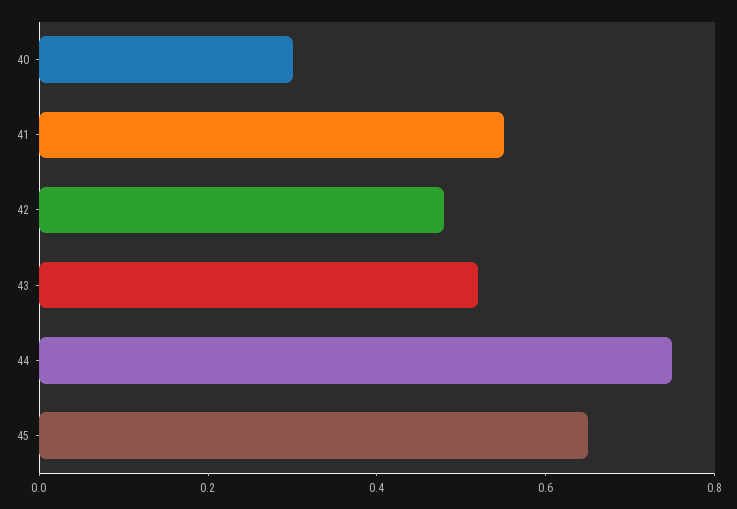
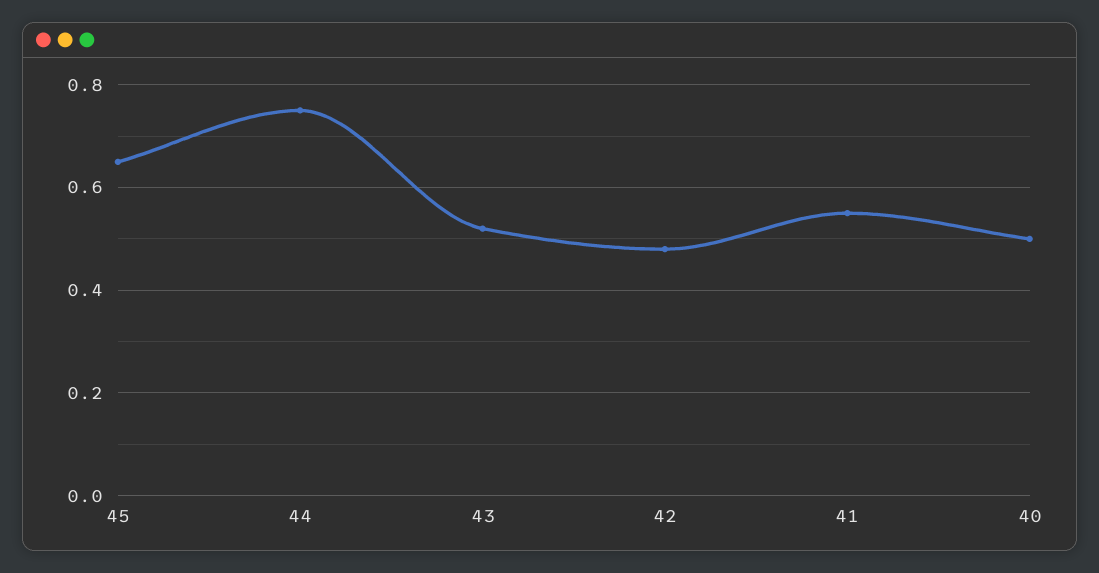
  {
-   "40": 0.3,
+   "40": 0.5,
    "41": 0.55,
    "42": 0.5,
    "43": 0.5,
    "44": 0.75,
    "45": 0.65
  }

